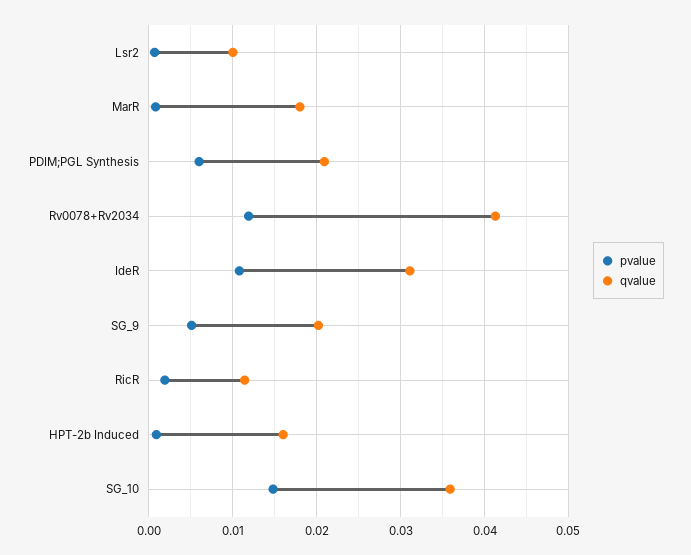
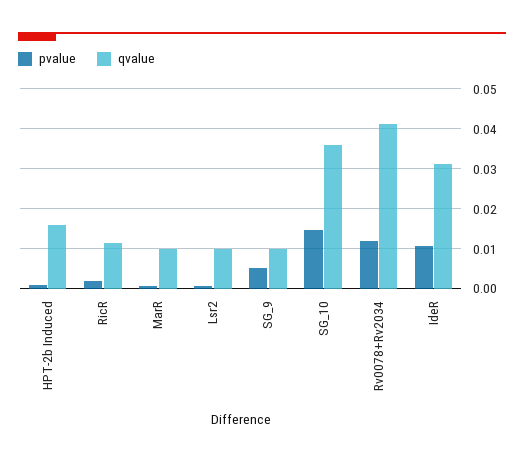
  {
    "pvalue": {
      "Lsr2": 0.001,
      "MarR": 0.001,
-     "PDIM;PGL Synthesis": 0.006,
      "Rv0078+Rv2034": 0.012,
      "IdeR": 0.011,
      "SG_9": 0.005,
      "RicR": 0.002,
      "HPT-2b Induced": 0.001,
      "SG_10": 0.015
    },
    "qvalue": {
      "Lsr2": 0.01,
-     "MarR": 0.018,
+     "MarR": 0.01,
-     "PDIM;PGL Synthesis": 0.021,
      "Rv0078+Rv2034": 0.041,
      "IdeR": 0.031,
-     "SG_9": 0.02,
+     "SG_9": 0.01,
      "RicR": 0.011,
      "HPT-2b Induced": 0.016,
      "SG_10": 0.036
    }
  }

